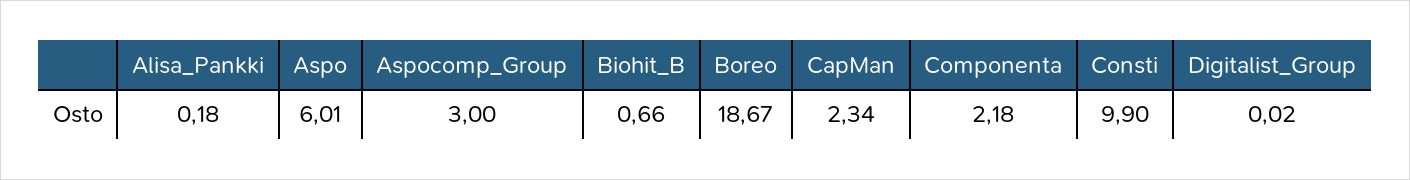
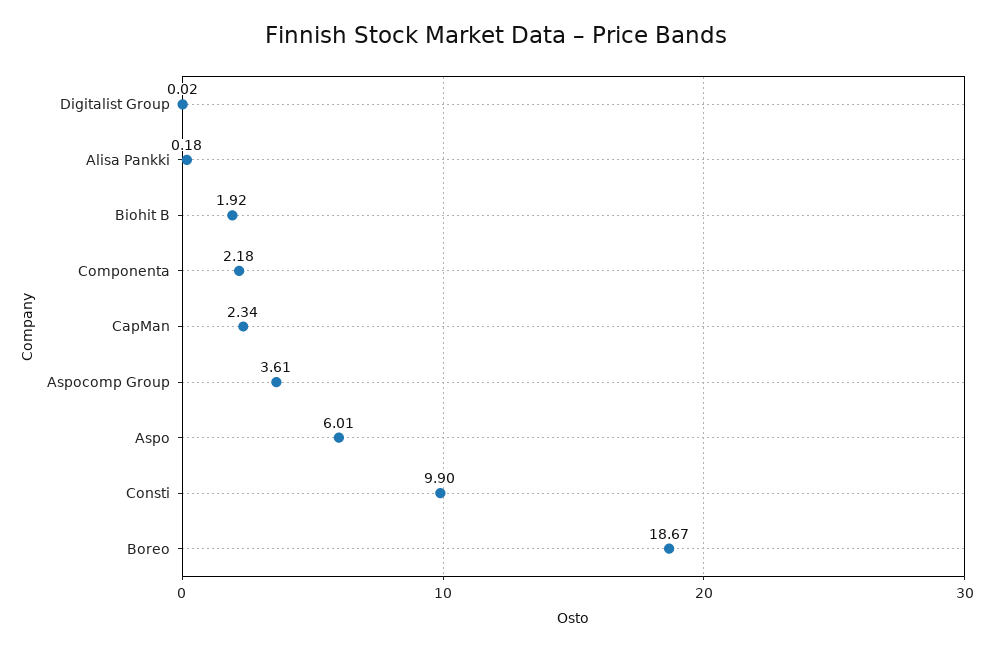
  {
    "Alisa_Pankki": 0.18,
    "Aspo": 6.01,
-   "Aspocomp_Group": 3,
+   "Aspocomp_Group": 3.61,
-   "Biohit_B": 0.66,
+   "Biohit_B": 1.92,
    "Boreo": 18.67,
    "CapMan": 2.34,
    "Componenta": 2.18,
    "Consti": 9.9,
    "Digitalist_Group": 0.02
  }

